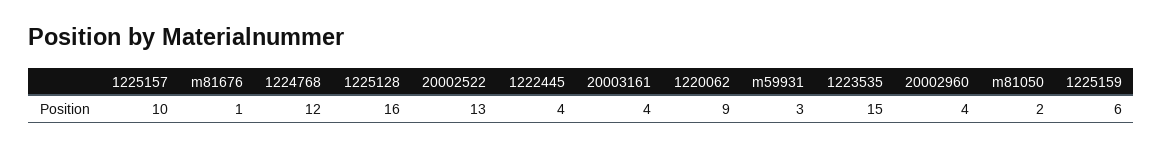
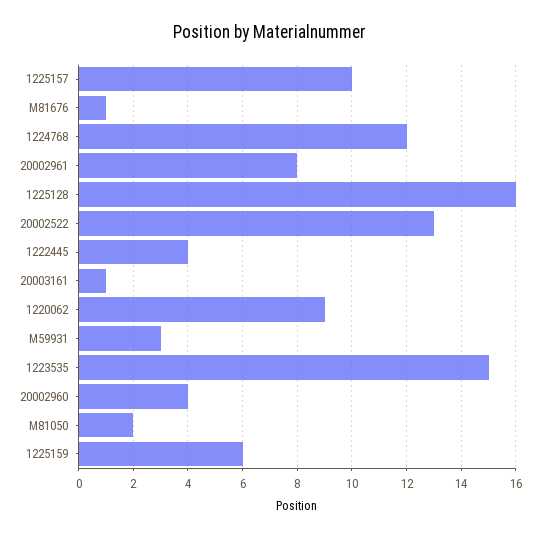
  {
    "1225157": 10,
    "m81676": 1,
    "1224768": 12,
    "1225128": 16,
    "20002522": 13,
    "1222445": 4,
-   "20003161": 4,
+   "20003161": 1,
    "1220062": 9,
    "m59931": 3,
    "1223535": 15,
    "20002960": 4,
    "m81050": 2,
-   "1225159": 6
+   "1225159": 6,
+   "20002961": 8
  }

